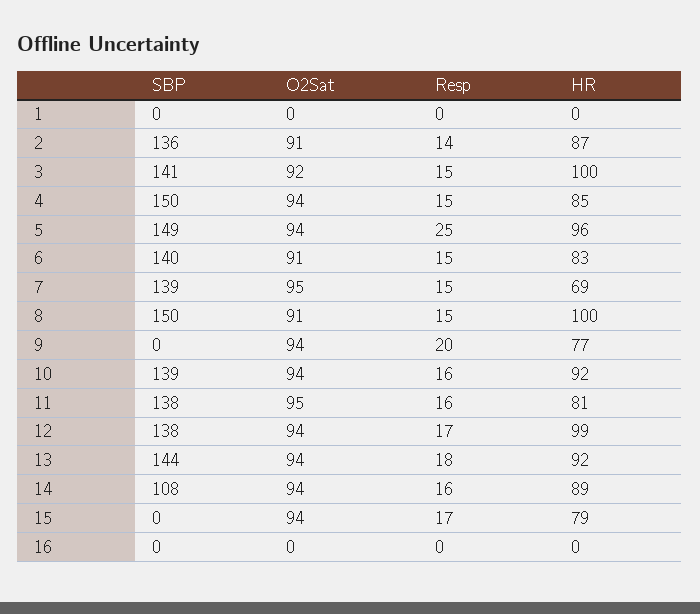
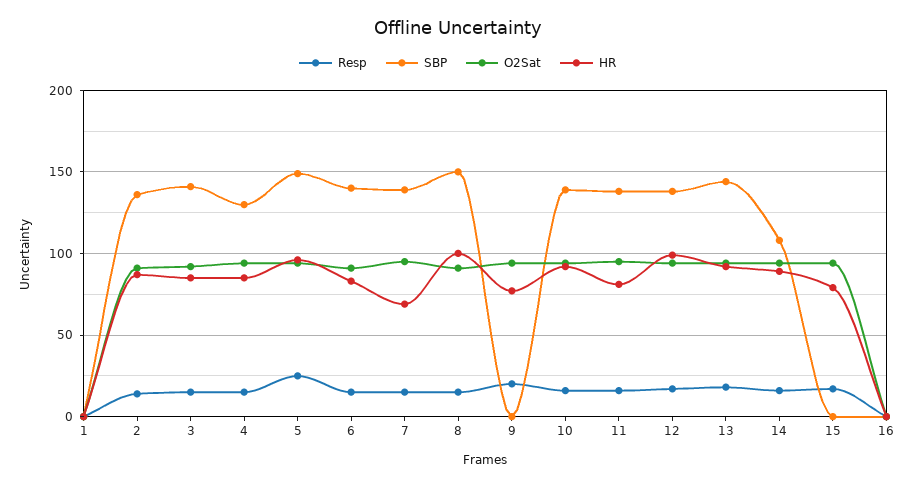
  {
    "SBP": {
      "1": 0,
      "2": 136,
      "3": 141,
-     "4": 150,
+     "4": 130,
      "5": 149,
      "6": 140,
      "7": 139,
      "8": 150,
      "9": 0,
      "10": 139,
      "11": 138,
      "12": 138,
      "13": 144,
      "14": 108,
      "15": 0,
      "16": 0
    },
    "O2Sat": {
      "1": 0,
      "2": 91,
      "3": 92,
      "4": 94,
      "5": 94,
      "6": 91,
      "7": 95,
      "8": 91,
      "9": 94,
      "10": 94,
      "11": 95,
      "12": 94,
      "13": 94,
      "14": 94,
      "15": 94,
      "16": 0
    },
    "Resp": {
      "1": 0,
      "2": 14,
      "3": 15,
      "4": 15,
      "5": 25,
      "6": 15,
      "7": 15,
      "8": 15,
      "9": 20,
      "10": 16,
      "11": 16,
      "12": 17,
      "13": 18,
      "14": 16,
      "15": 17,
      "16": 0
    },
    "HR": {
      "1": 0,
      "2": 87,
-     "3": 100,
+     "3": 85,
      "4": 85,
      "5": 96,
      "6": 83,
      "7": 69,
      "8": 100,
      "9": 77,
      "10": 92,
      "11": 81,
      "12": 99,
      "13": 92,
      "14": 89,
      "15": 79,
      "16": 0
    }
  }

